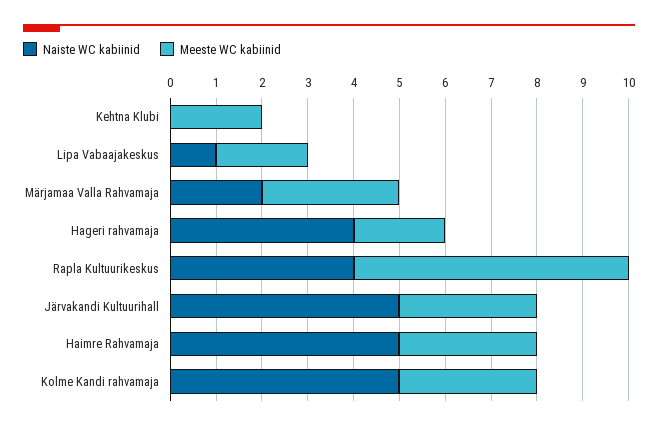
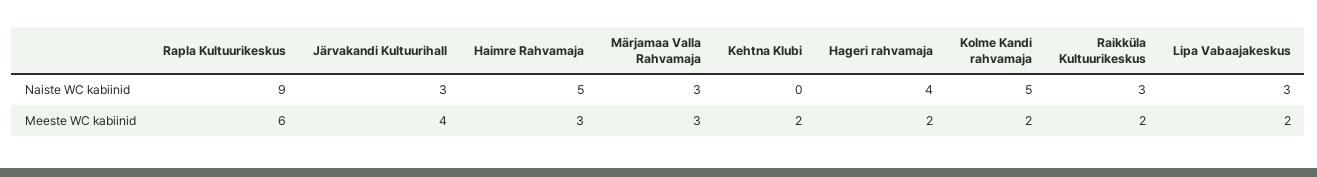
  {
    "Naiste WC kabiinid": {
      "Kehtna Klubi": 0,
-     "Lipa Vabaajakeskus": 1,
+     "Lipa Vabaajakeskus": 3,
-     "Märjamaa Valla Rahvamaja": 2,
+     "Märjamaa Valla Rahvamaja": 3,
      "Hageri rahvamaja": 4,
-     "Rapla Kultuurikeskus": 4,
+     "Rapla Kultuurikeskus": 9,
-     "Järvakandi Kultuurihall": 5,
+     "Järvakandi Kultuurihall": 3,
      "Haimre Rahvamaja": 5,
-     "Kolme Kandi rahvamaja": 5
+     "Kolme Kandi rahvamaja": 5,
+     "Raikküla Kultuurikeskus": 3
    },
    "Meeste WC kabiinid": {
      "Kehtna Klubi": 2,
      "Lipa Vabaajakeskus": 2,
      "Märjamaa Valla Rahvamaja": 3,
      "Hageri rahvamaja": 2,
      "Rapla Kultuurikeskus": 6,
-     "Järvakandi Kultuurihall": 3,
+     "Järvakandi Kultuurihall": 4,
      "Haimre Rahvamaja": 3,
-     "Kolme Kandi rahvamaja": 3
+     "Kolme Kandi rahvamaja": 2,
+     "Raikküla Kultuurikeskus": 2
    }
  }

